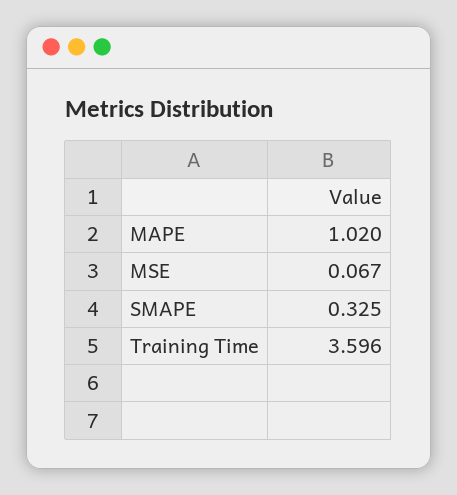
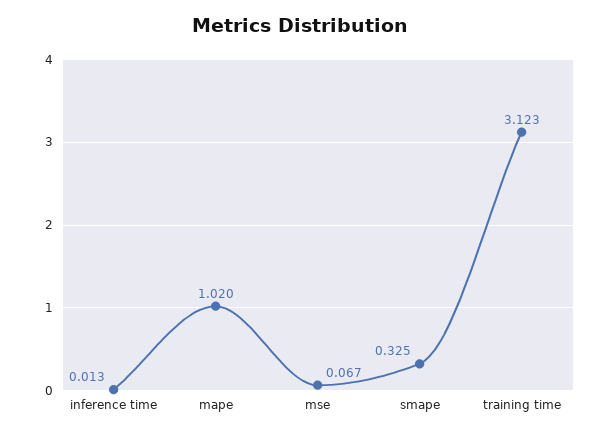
  {
    "MAPE": 1.02,
    "MSE": 0.067,
    "SMAPE": 0.325,
-   "Training Time": 3.596
+   "Training Time": 3.123,
+   "inference time": 0.013
  }

